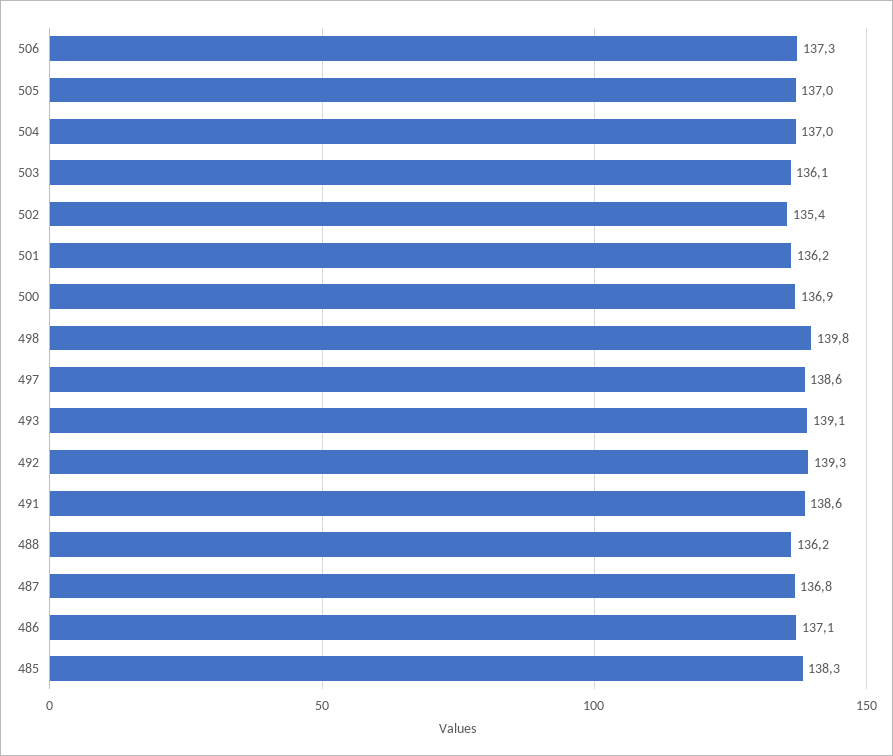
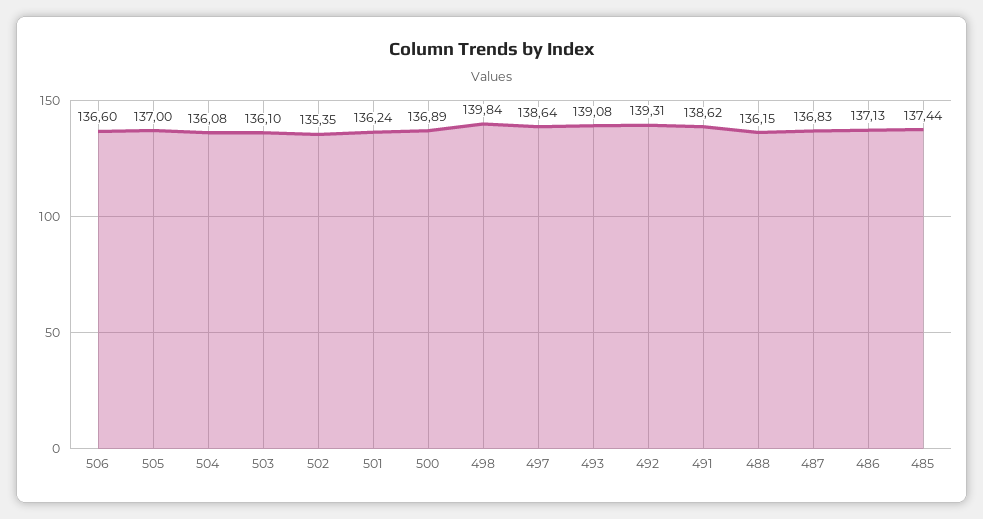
  {
-   "506": 137.3,
+   "506": 136.6,
    "505": 137,
-   "504": 137,
+   "504": 136.08,
    "503": 136.1,
    "502": 135.35,
    "501": 136.24,
    "500": 136.89,
    "498": 139.84,
    "497": 138.64,
    "493": 139.08,
    "492": 139.31,
    "491": 138.62,
    "488": 136.15,
    "487": 136.83,
    "486": 137.13,
-   "485": 138.3
+   "485": 137.44
  }

